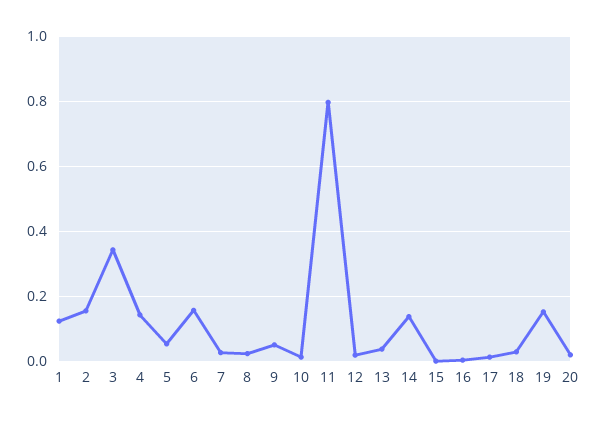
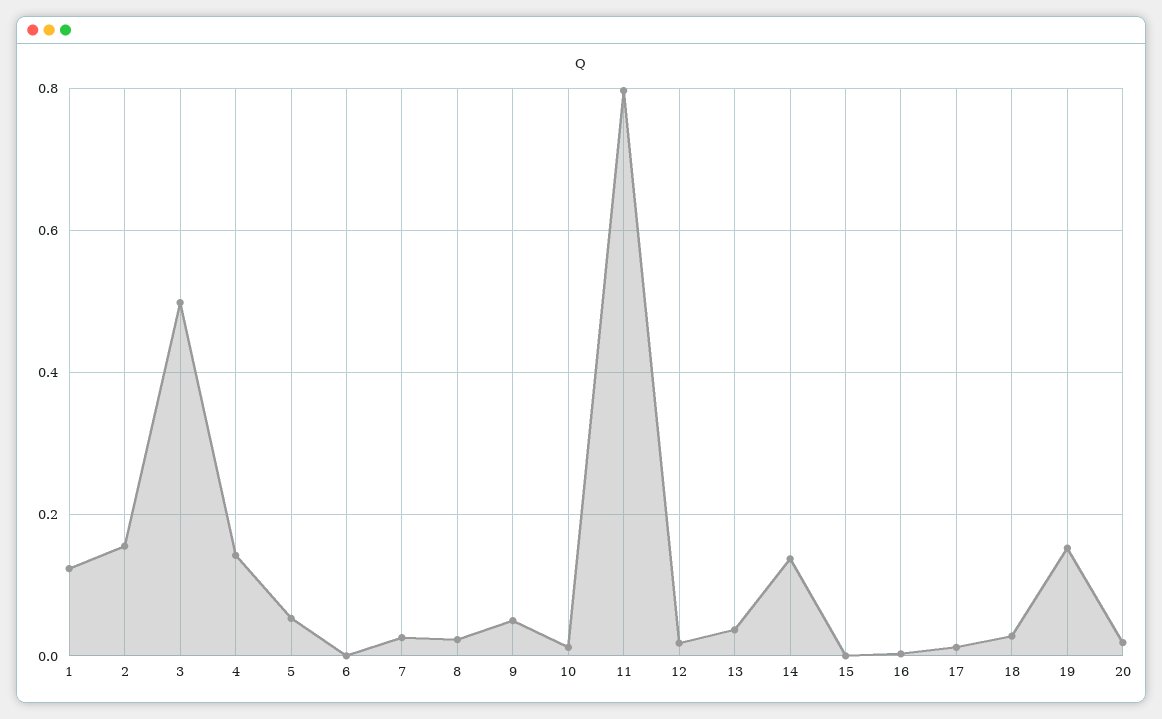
  {
    "1": 0.12,
    "2": 0.16,
-   "3": 0.34,
+   "3": 0.5,
    "4": 0.14,
    "5": 0.06,
-   "6": 0.16,
+   "6": 0,
    "7": 0.02,
    "8": 0.02,
    "9": 0.06,
    "10": 0.02,
    "11": 0.8,
    "12": 0.02,
    "13": 0.04,
    "14": 0.14,
    "15": 0,
    "16": 0,
    "17": 0.02,
    "18": 0.02,
    "19": 0.16,
    "20": 0.02
  }

